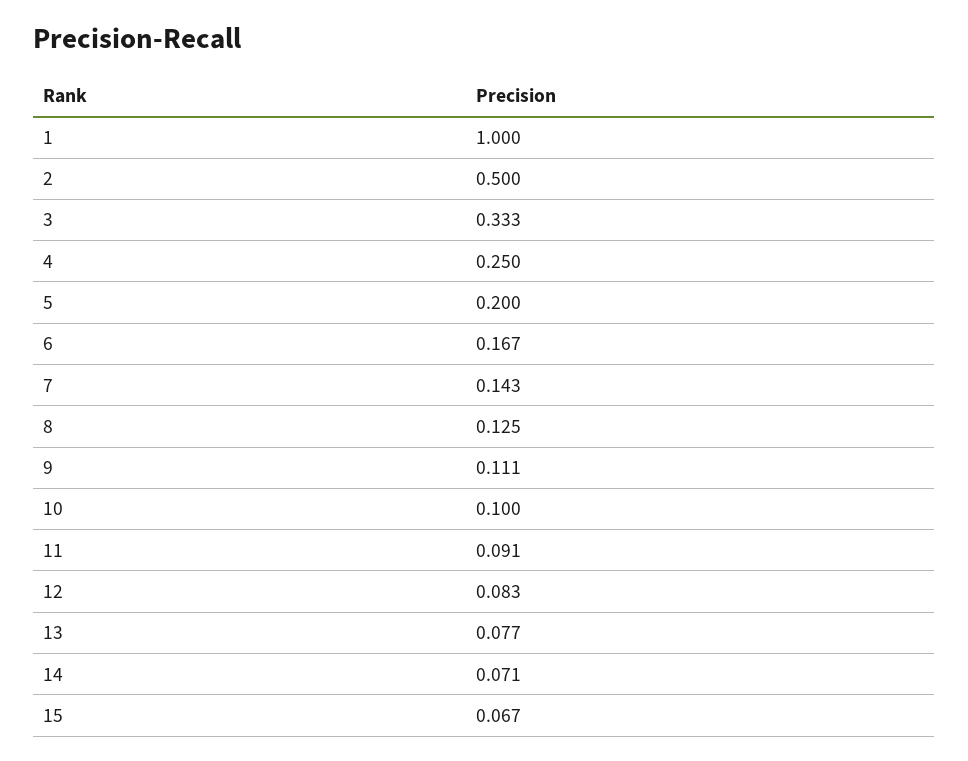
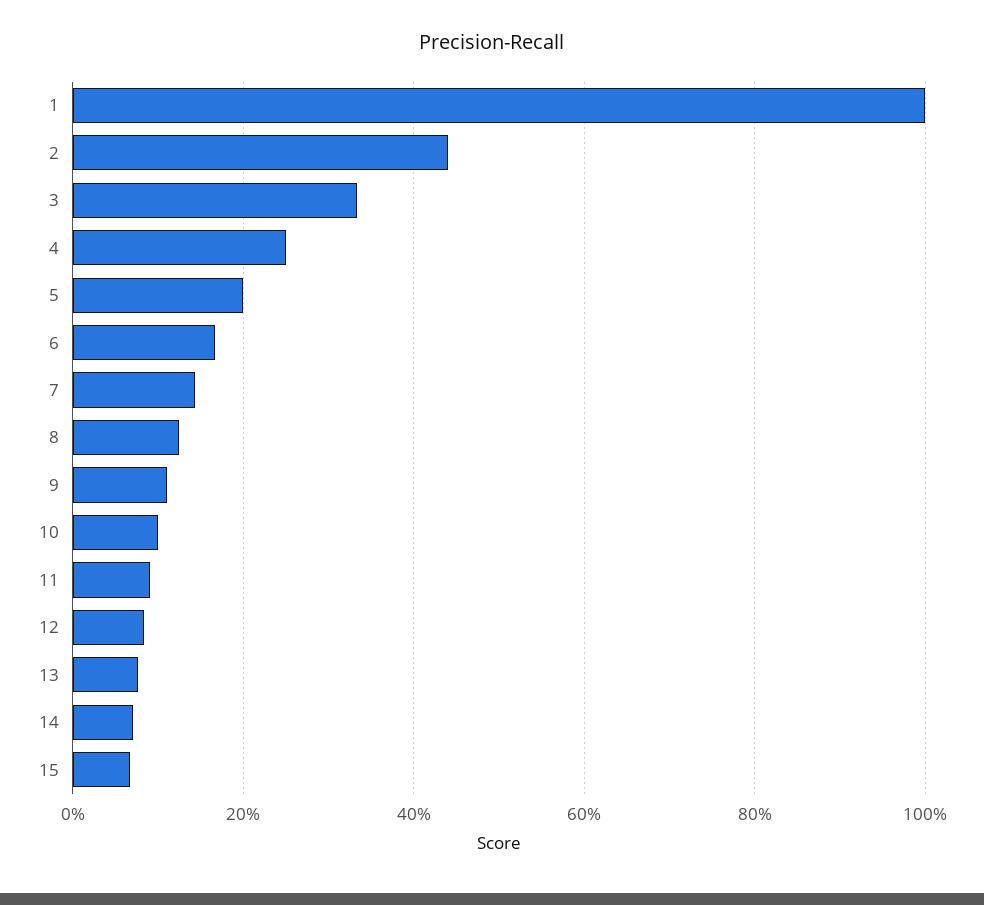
  {
    "1": 1,
-   "2": 0.5,
+   "2": 0.44,
    "3": 0.333,
    "4": 0.25,
    "5": 0.2,
    "6": 0.167,
    "7": 0.143,
    "8": 0.125,
    "9": 0.111,
    "10": 0.1,
    "11": 0.091,
    "12": 0.083,
    "13": 0.077,
    "14": 0.071,
    "15": 0.067
  }

